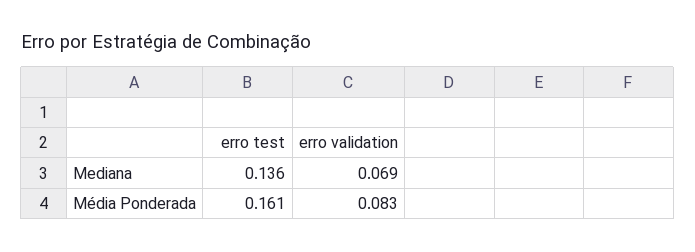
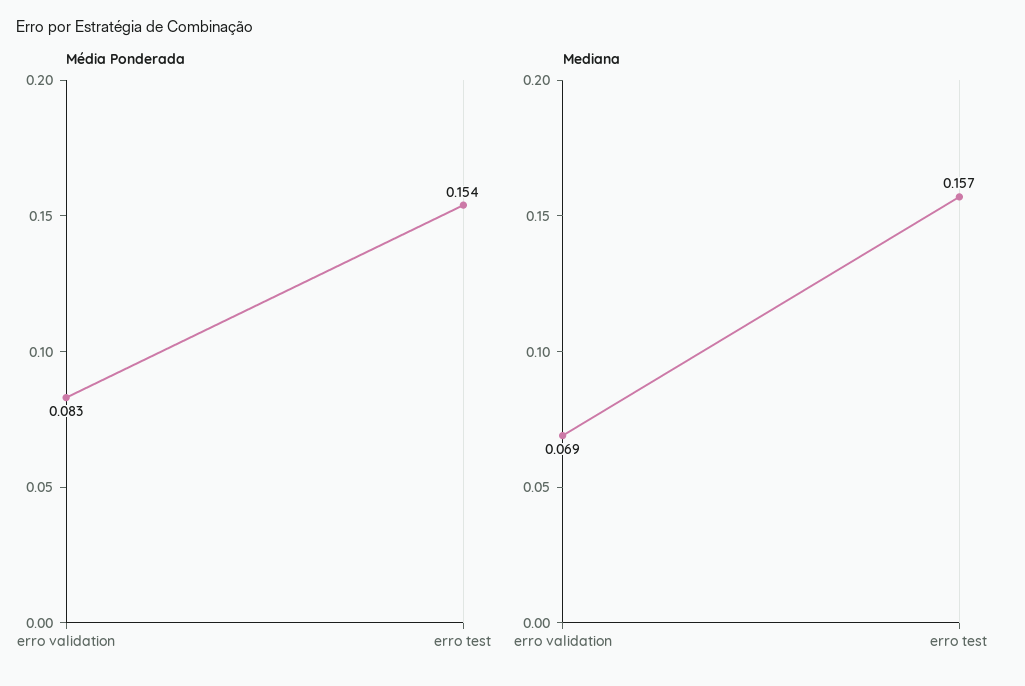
  {
    "Mediana": {
-     "erro test": 0.136,
+     "erro test": 0.157,
      "erro validation": 0.069
    },
    "Média Ponderada": {
-     "erro test": 0.161,
+     "erro test": 0.154,
      "erro validation": 0.083
    }
  }

